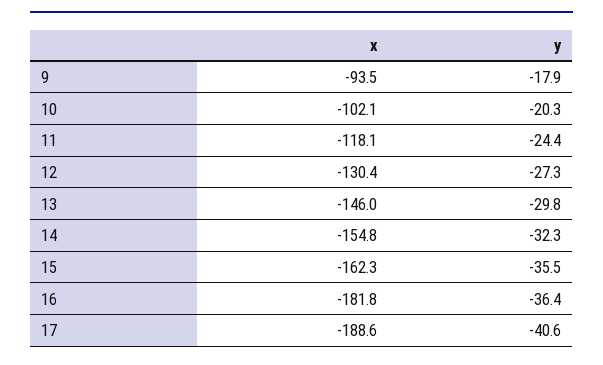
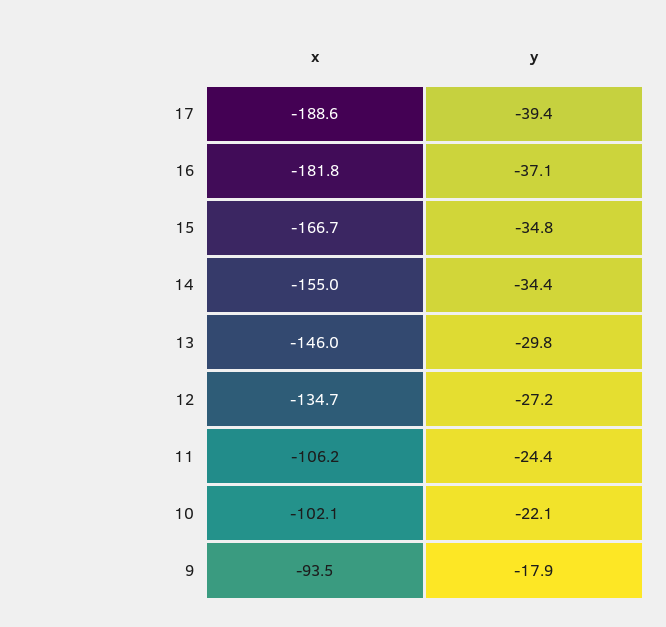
  {
    "x": {
      "9": -93.5,
      "10": -102.1,
-     "11": -118.1,
+     "11": -106.2,
-     "12": -130.4,
+     "12": -134.7,
      "13": -146,
-     "14": -154.8,
+     "14": -155,
-     "15": -162.3,
+     "15": -166.7,
      "16": -181.8,
      "17": -188.6
    },
    "y": {
      "9": -17.9,
-     "10": -20.3,
+     "10": -22.1,
      "11": -24.4,
-     "12": -27.3,
+     "12": -27.2,
      "13": -29.8,
-     "14": -32.3,
+     "14": -34.4,
-     "15": -35.5,
+     "15": -34.8,
-     "16": -36.4,
+     "16": -37.1,
-     "17": -40.6
+     "17": -39.4
    }
  }

